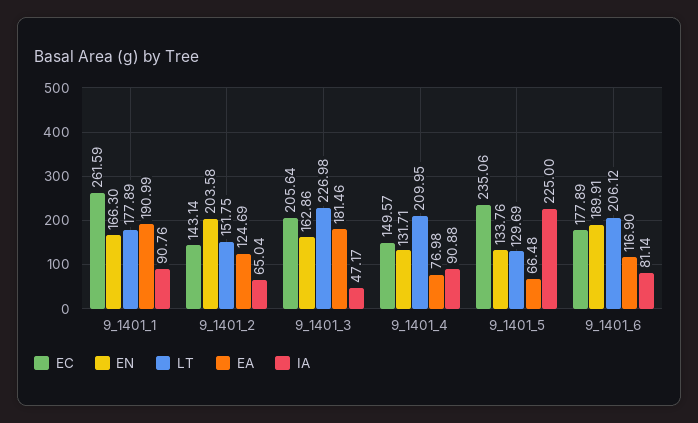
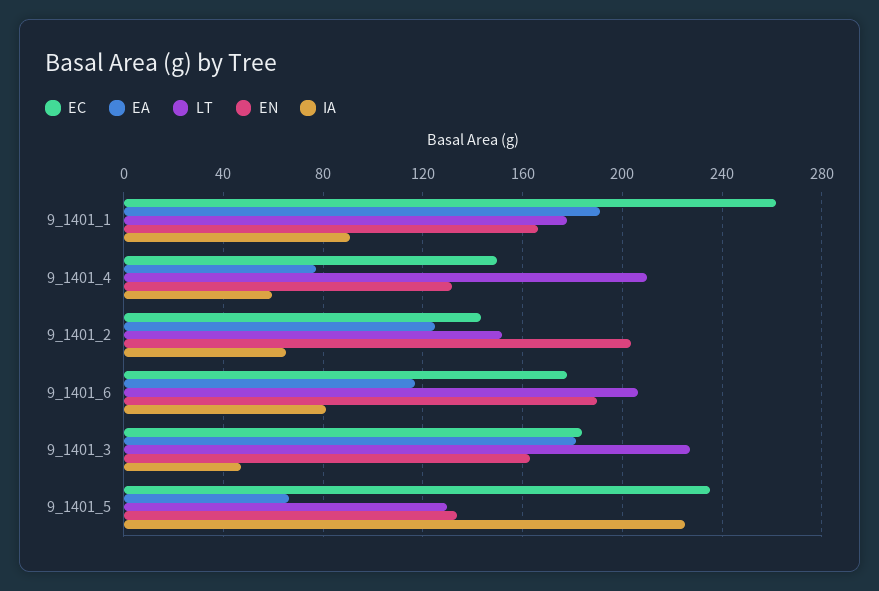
  {
    "EC": {
      "9_1401_1": 261.59,
      "9_1401_2": 143.14,
-     "9_1401_3": 205.64,
+     "9_1401_3": 185,
      "9_1401_4": 149.57,
      "9_1401_5": 235.06,
      "9_1401_6": 177.89
    },
    "EN": {
      "9_1401_1": 166.3,
      "9_1401_2": 203.58,
      "9_1401_3": 162.86,
      "9_1401_4": 131.71,
      "9_1401_5": 133.76,
      "9_1401_6": 189.91
    },
    "LT": {
      "9_1401_1": 177.89,
      "9_1401_2": 151.75,
      "9_1401_3": 226.98,
      "9_1401_4": 209.95,
      "9_1401_5": 129.69,
      "9_1401_6": 206.12
    },
    "EA": {
      "9_1401_1": 190.99,
      "9_1401_2": 124.69,
      "9_1401_3": 181.46,
      "9_1401_4": 76.98,
      "9_1401_5": 66.48,
      "9_1401_6": 116.9
    },
    "IA": {
      "9_1401_1": 90.76,
      "9_1401_2": 65.04,
      "9_1401_3": 47.17,
-     "9_1401_4": 90.88,
+     "9_1401_4": 60,
      "9_1401_5": 225,
      "9_1401_6": 81.14
    }
  }

